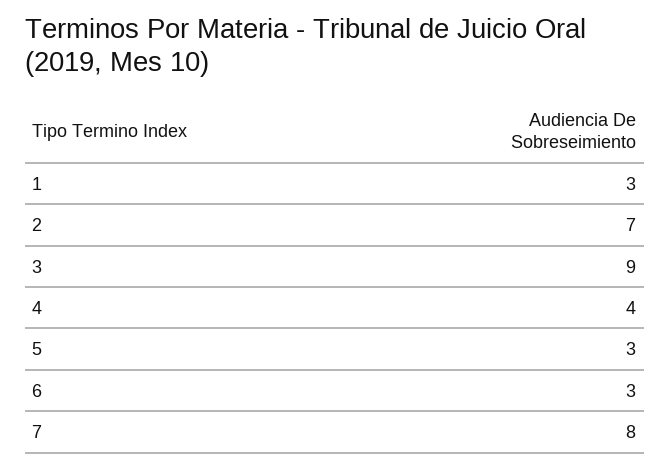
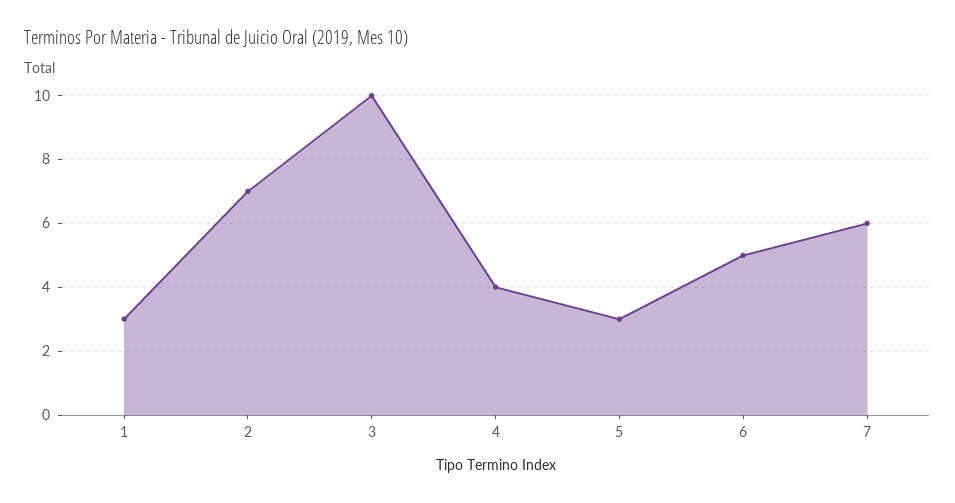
  {
    "1": 3,
    "2": 7,
-   "3": 9,
+   "3": 10,
    "4": 4,
    "5": 3,
-   "6": 3,
+   "6": 5,
-   "7": 8
+   "7": 6
  }

